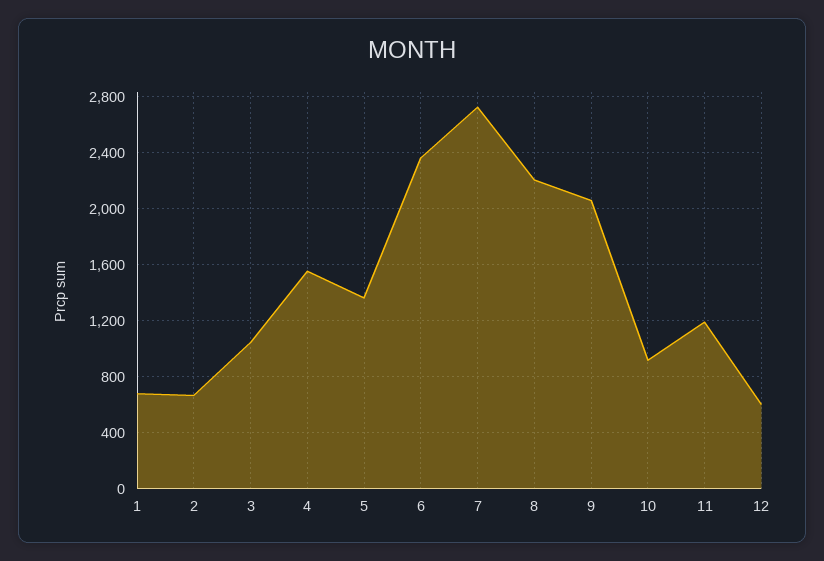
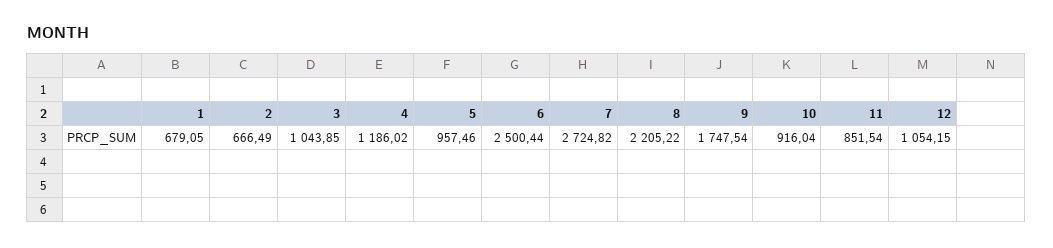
  {
    "1": 679.05,
    "2": 666.49,
    "3": 1043.85,
-   "4": 1550,
+   "4": 1186.02,
-   "5": 1350,
+   "5": 957.46,
-   "6": 2350,
+   "6": 2500.44,
    "7": 2724.82,
    "8": 2205.22,
-   "9": 2050,
+   "9": 1747.54,
    "10": 916.04,
-   "11": 1200,
+   "11": 851.54,
-   "12": 600
+   "12": 1054.15
  }

